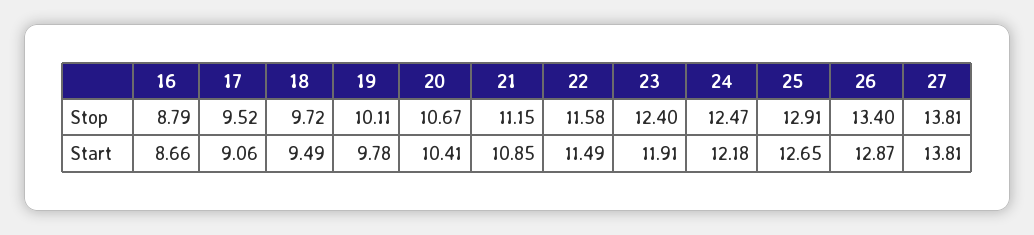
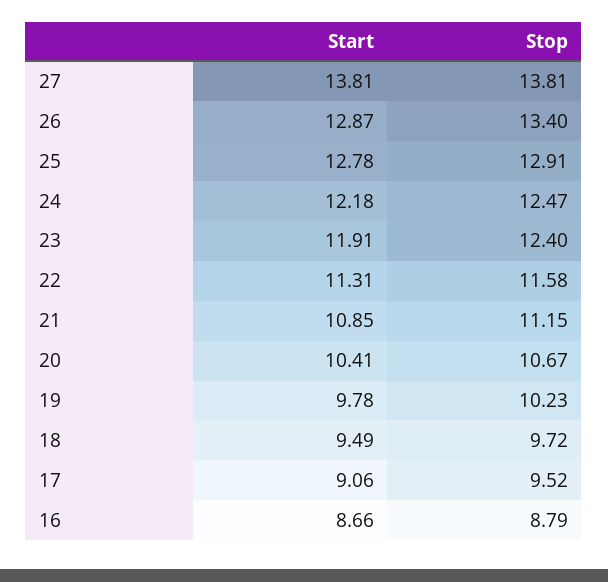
  {
    "16": {
      "Stop": 8.79,
      "Start": 8.66
    },
    "17": {
      "Stop": 9.52,
      "Start": 9.06
    },
    "18": {
      "Stop": 9.72,
      "Start": 9.49
    },
    "19": {
-     "Stop": 10.11,
+     "Stop": 10.23,
      "Start": 9.78
    },
    "20": {
      "Stop": 10.67,
      "Start": 10.41
    },
    "21": {
      "Stop": 11.15,
      "Start": 10.85
    },
    "22": {
      "Stop": 11.58,
-     "Start": 11.49
+     "Start": 11.31
    },
    "23": {
      "Stop": 12.4,
      "Start": 11.91
    },
    "24": {
      "Stop": 12.47,
      "Start": 12.18
    },
    "25": {
      "Stop": 12.91,
-     "Start": 12.65
+     "Start": 12.78
    },
    "26": {
      "Stop": 13.4,
      "Start": 12.87
    },
    "27": {
      "Stop": 13.81,
      "Start": 13.81
    }
  }

